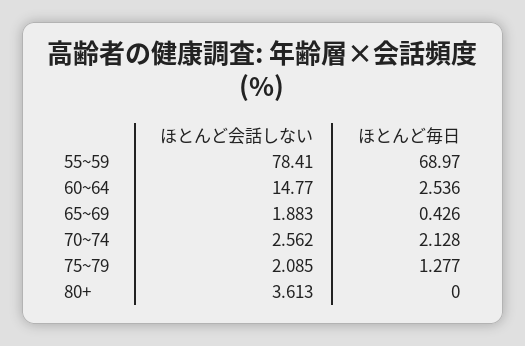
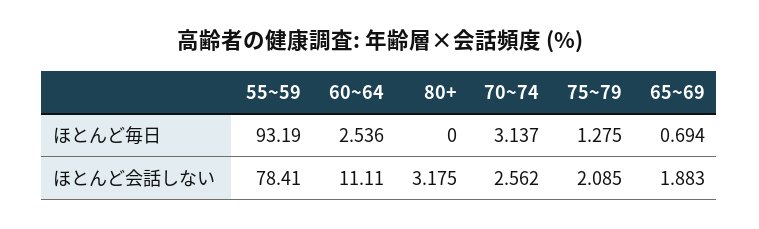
  {
    "ほとんど会話しない": {
      "55~59": 78.41,
-     "60~64": 14.77,
+     "60~64": 11.11,
      "65~69": 1.883,
      "70~74": 2.562,
      "75~79": 2.085,
-     "80+": 3.613
+     "80+": 3.175
    },
    "ほとんど毎日": {
-     "55~59": 68.97,
+     "55~59": 93.19,
      "60~64": 2.536,
-     "65~69": 0.426,
+     "65~69": 0.694,
-     "70~74": 2.128,
+     "70~74": 3.137,
-     "75~79": 1.277,
+     "75~79": 1.275,
      "80+": 0
    }
  }

